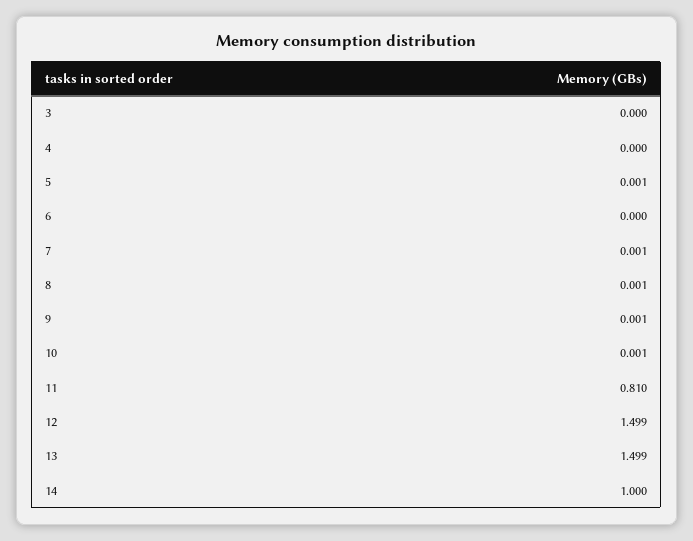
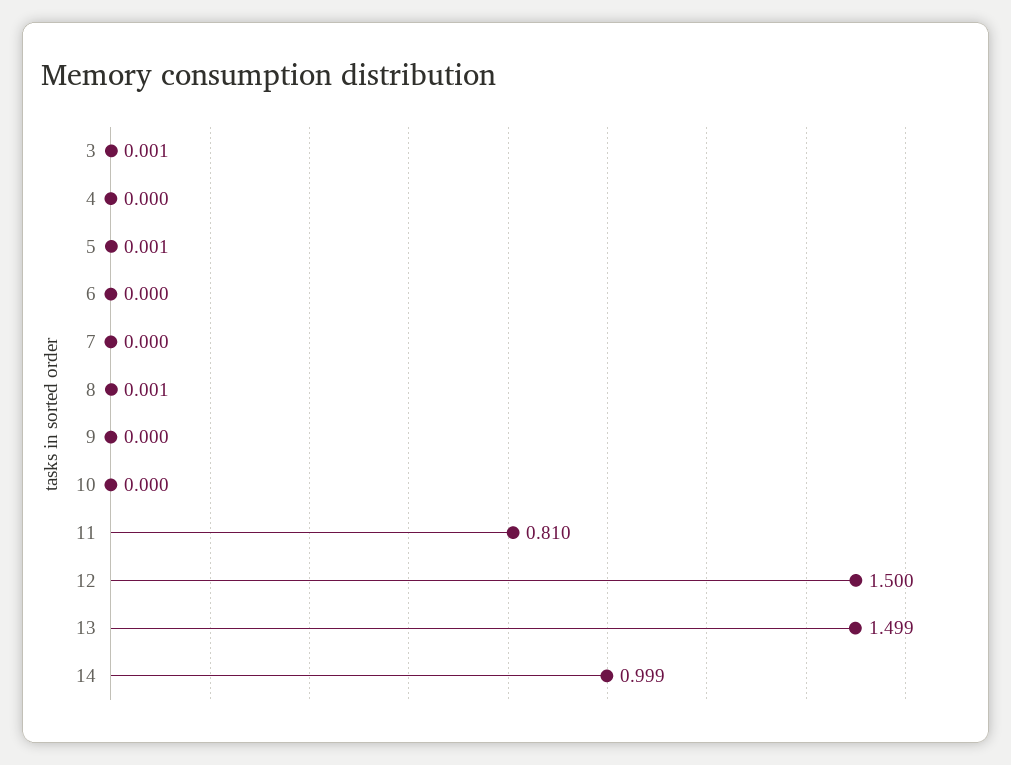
  {
-   "3": 0,
+   "3": 0.001,
    "4": 0,
    "5": 0.001,
    "6": 0,
-   "7": 0.001,
+   "7": 0,
    "8": 0.001,
-   "9": 0.001,
+   "9": 0,
-   "10": 0.001,
+   "10": 0,
    "11": 0.81,
-   "12": 1.499,
+   "12": 1.5,
    "13": 1.499,
-   "14": 1
+   "14": 0.999
  }

